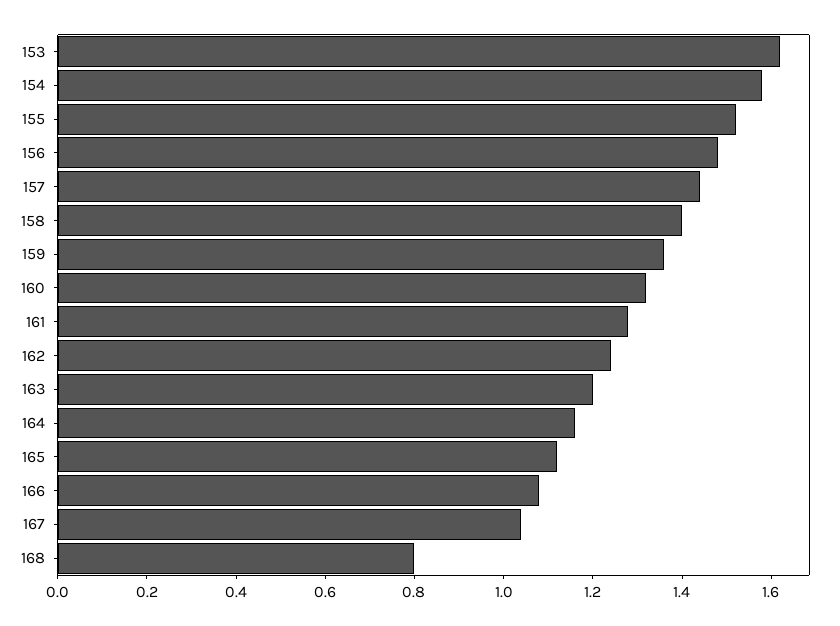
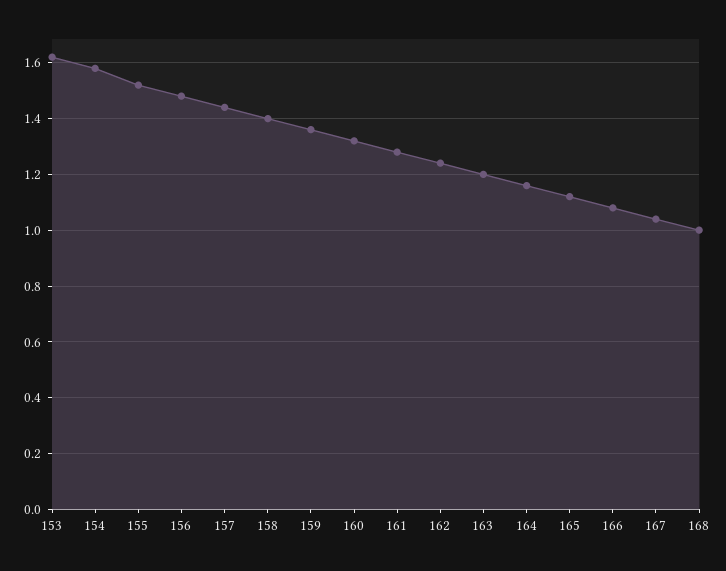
  {
    "153": 1.6,
    "154": 1.6,
    "155": 1.5,
    "156": 1.5,
    "157": 1.45,
    "158": 1.4,
    "159": 1.35,
    "160": 1.3,
    "161": 1.3,
    "162": 1.25,
    "163": 1.2,
    "164": 1.15,
    "165": 1.1,
    "166": 1.1,
    "167": 1.05,
-   "168": 0.8
+   "168": 1
  }

